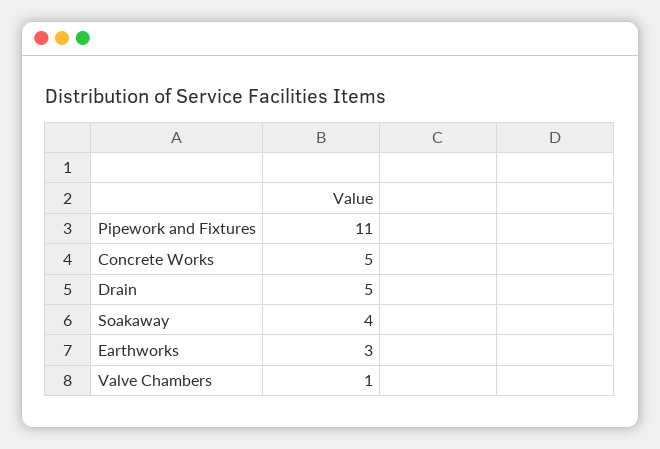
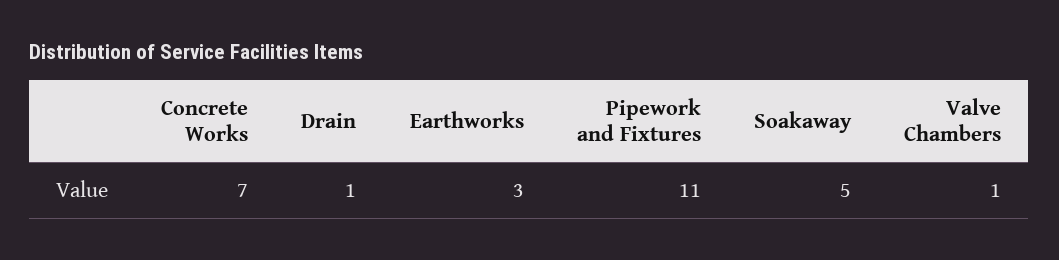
  {
    "Pipework and Fixtures": 11,
-   "Concrete Works": 5,
+   "Concrete Works": 7,
-   "Drain": 5,
+   "Drain": 1,
-   "Soakaway": 4,
+   "Soakaway": 5,
    "Earthworks": 3,
    "Valve Chambers": 1
  }

